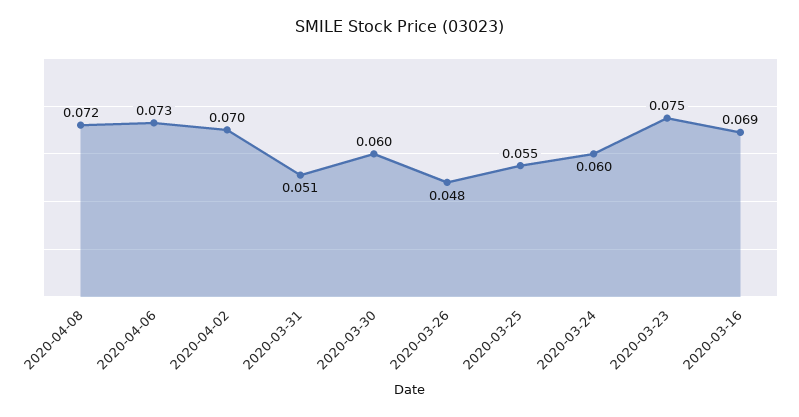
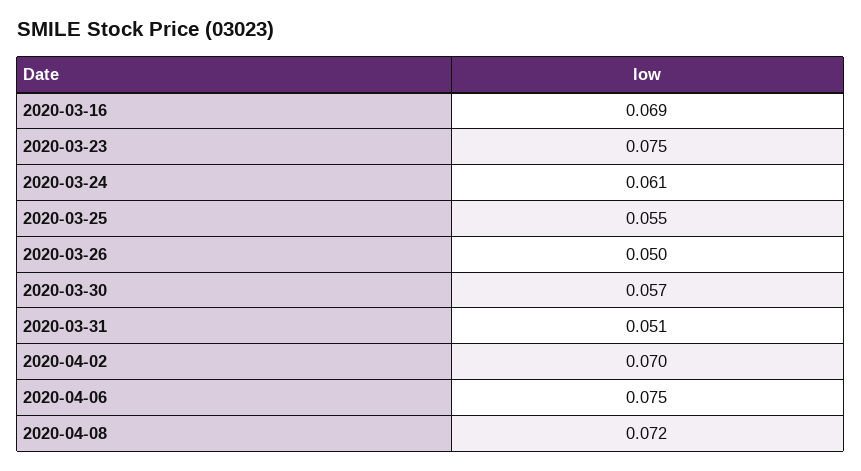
  {
    "2020-04-08": 0.072,
-   "2020-04-06": 0.073,
+   "2020-04-06": 0.075,
    "2020-04-02": 0.07,
    "2020-03-31": 0.051,
-   "2020-03-30": 0.06,
+   "2020-03-30": 0.057,
-   "2020-03-26": 0.048,
+   "2020-03-26": 0.05,
    "2020-03-25": 0.055,
-   "2020-03-24": 0.06,
+   "2020-03-24": 0.061,
    "2020-03-23": 0.075,
    "2020-03-16": 0.069
  }

